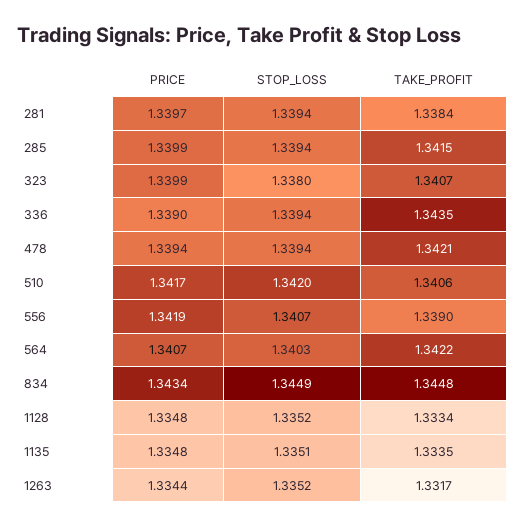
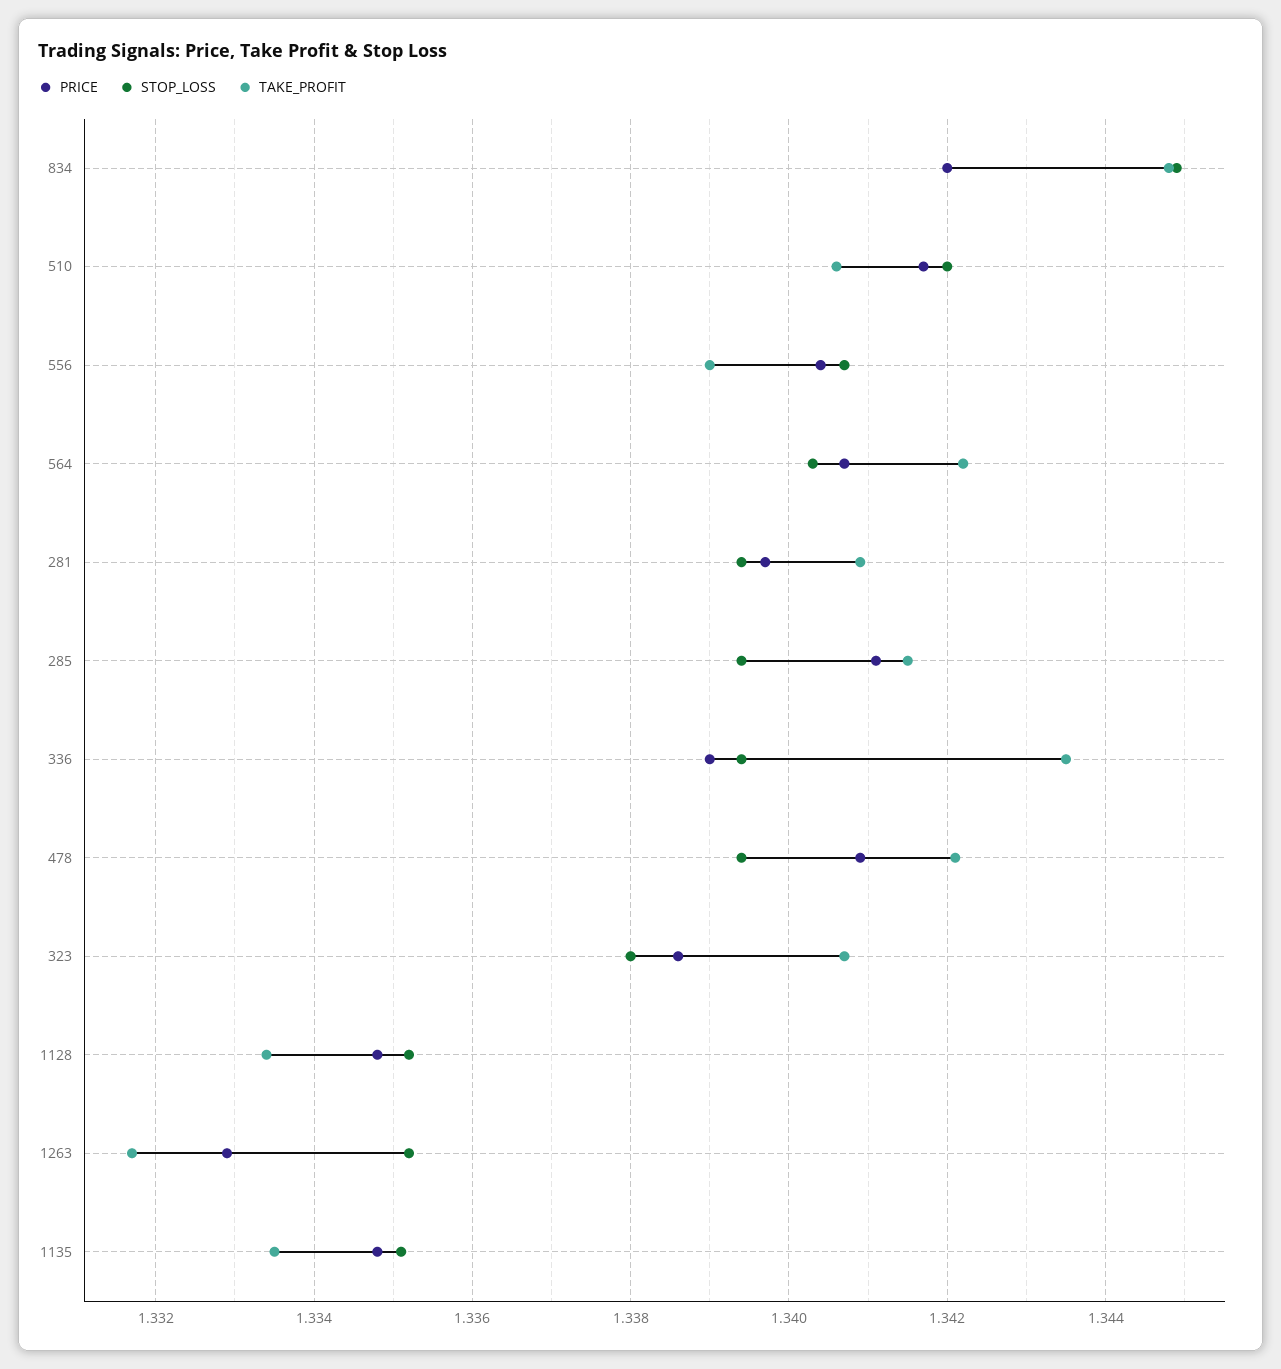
  {
    "PRICE": {
      "281": 1.3397,
-     "285": 1.3399,
+     "285": 1.341,
-     "323": 1.3399,
+     "323": 1.3385,
      "336": 1.339,
-     "478": 1.3394,
+     "478": 1.341,
      "510": 1.3417,
-     "556": 1.3419,
+     "556": 1.3405,
      "564": 1.3407,
-     "834": 1.3434,
+     "834": 1.342,
      "1128": 1.3348,
      "1135": 1.3348,
-     "1263": 1.3344
+     "1263": 1.333
    },
    "STOP_LOSS": {
      "281": 1.3394,
      "285": 1.3394,
      "323": 1.338,
      "336": 1.3394,
      "478": 1.3394,
      "510": 1.342,
      "556": 1.3407,
      "564": 1.3403,
      "834": 1.3449,
      "1128": 1.3352,
      "1135": 1.3351,
      "1263": 1.3352
    },
    "TAKE_PROFIT": {
-     "281": 1.3384,
+     "281": 1.341,
      "285": 1.3415,
      "323": 1.3407,
      "336": 1.3435,
      "478": 1.3421,
      "510": 1.3406,
      "556": 1.339,
      "564": 1.3422,
      "834": 1.3448,
      "1128": 1.3334,
      "1135": 1.3335,
      "1263": 1.3317
    }
  }

